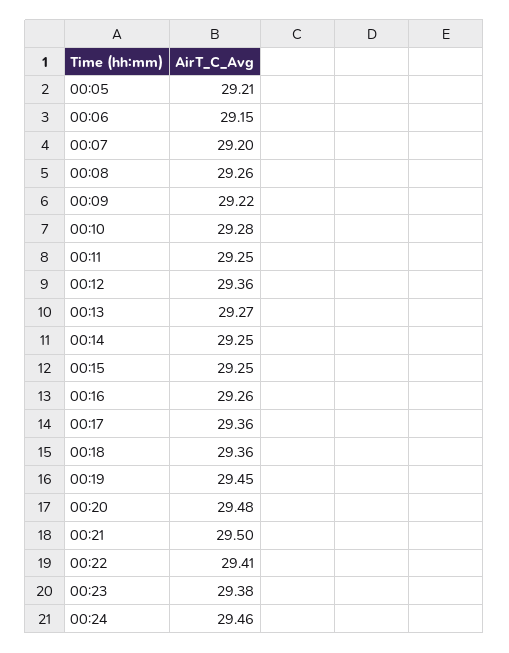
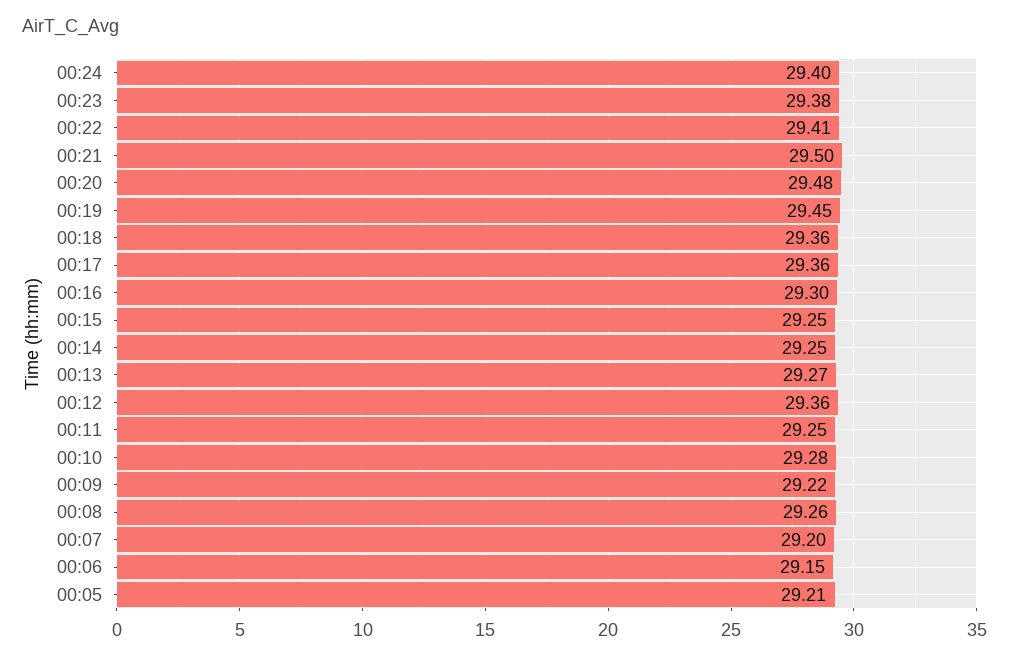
  {
    "00:05": 29.21,
    "00:06": 29.15,
    "00:07": 29.2,
    "00:08": 29.26,
    "00:09": 29.22,
    "00:10": 29.28,
    "00:11": 29.25,
    "00:12": 29.36,
    "00:13": 29.27,
    "00:14": 29.25,
    "00:15": 29.25,
-   "00:16": 29.26,
+   "00:16": 29.3,
    "00:17": 29.36,
    "00:18": 29.36,
    "00:19": 29.45,
    "00:20": 29.48,
    "00:21": 29.5,
    "00:22": 29.41,
    "00:23": 29.38,
-   "00:24": 29.46
+   "00:24": 29.4
  }

